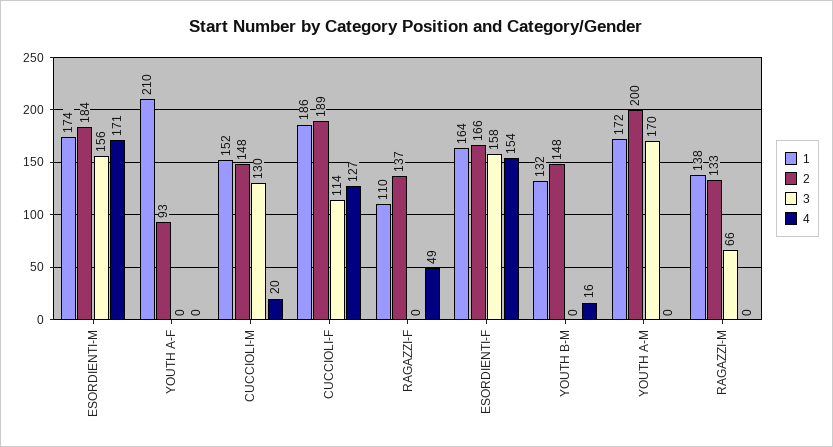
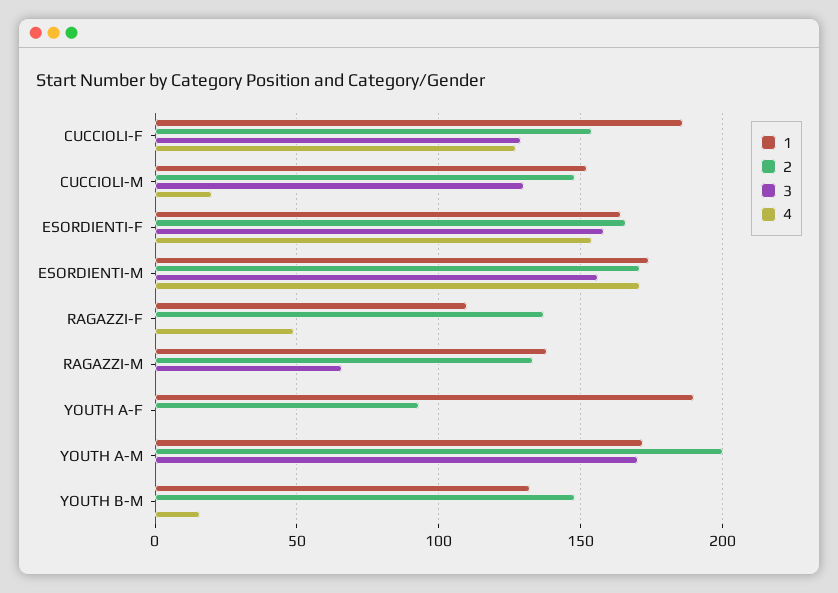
  {
    "1": {
      "ESORDIENTI-M": 174,
-     "YOUTH A-F": 210,
+     "YOUTH A-F": 190,
      "CUCCIOLI-M": 152,
      "CUCCIOLI-F": 186,
      "RAGAZZI-F": 110,
      "ESORDIENTI-F": 164,
      "YOUTH B-M": 132,
      "YOUTH A-M": 172,
      "RAGAZZI-M": 138
    },
    "2": {
-     "ESORDIENTI-M": 184,
+     "ESORDIENTI-M": 170,
      "YOUTH A-F": 93,
      "CUCCIOLI-M": 148,
-     "CUCCIOLI-F": 189,
+     "CUCCIOLI-F": 155,
      "RAGAZZI-F": 137,
      "ESORDIENTI-F": 166,
      "YOUTH B-M": 148,
      "YOUTH A-M": 200,
      "RAGAZZI-M": 133
    },
    "3": {
      "ESORDIENTI-M": 156,
      "YOUTH A-F": 0,
      "CUCCIOLI-M": 130,
-     "CUCCIOLI-F": 114,
+     "CUCCIOLI-F": 130,
      "RAGAZZI-F": 0,
      "ESORDIENTI-F": 158,
      "YOUTH B-M": 0,
      "YOUTH A-M": 170,
      "RAGAZZI-M": 66
    },
    "4": {
      "ESORDIENTI-M": 171,
      "YOUTH A-F": 0,
      "CUCCIOLI-M": 20,
      "CUCCIOLI-F": 127,
      "RAGAZZI-F": 49,
      "ESORDIENTI-F": 154,
      "YOUTH B-M": 16,
      "YOUTH A-M": 0,
      "RAGAZZI-M": 0
    }
  }

